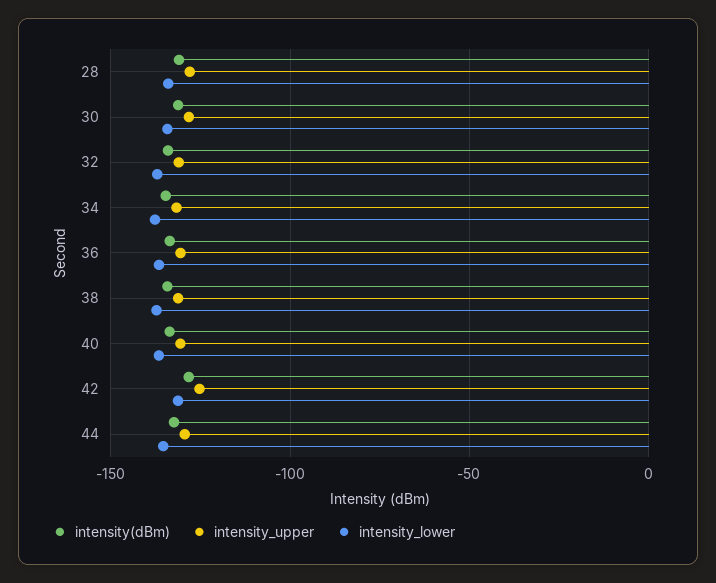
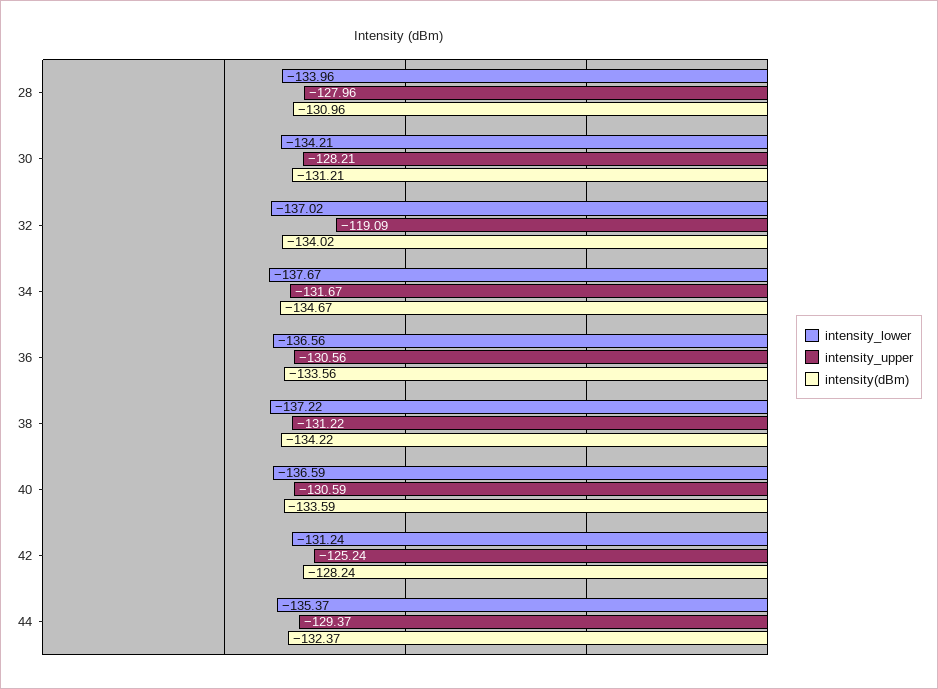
  {
    "intensity(dBm)": {
      "28": -130.96,
      "30": -131.21,
      "32": -134.02,
      "34": -134.67,
      "36": -133.56,
      "38": -134.22,
      "40": -133.59,
      "42": -128.24,
      "44": -132.37
    },
    "intensity_upper": {
      "28": -127.96,
      "30": -128.21,
-     "32": -130,
+     "32": -119.09,
      "34": -131.67,
      "36": -130.56,
      "38": -131.22,
      "40": -130.59,
      "42": -125.24,
      "44": -129.37
    },
    "intensity_lower": {
      "28": -133.96,
      "30": -134.21,
      "32": -137.02,
      "34": -137.67,
      "36": -136.56,
      "38": -137.22,
      "40": -136.59,
      "42": -131.24,
      "44": -135.37
    }
  }

